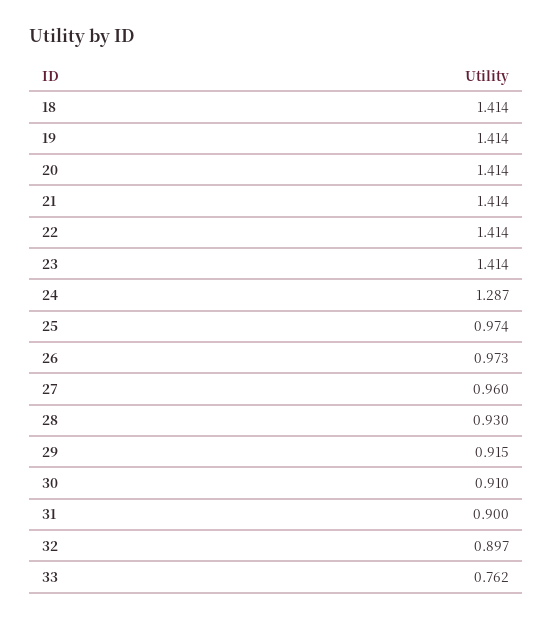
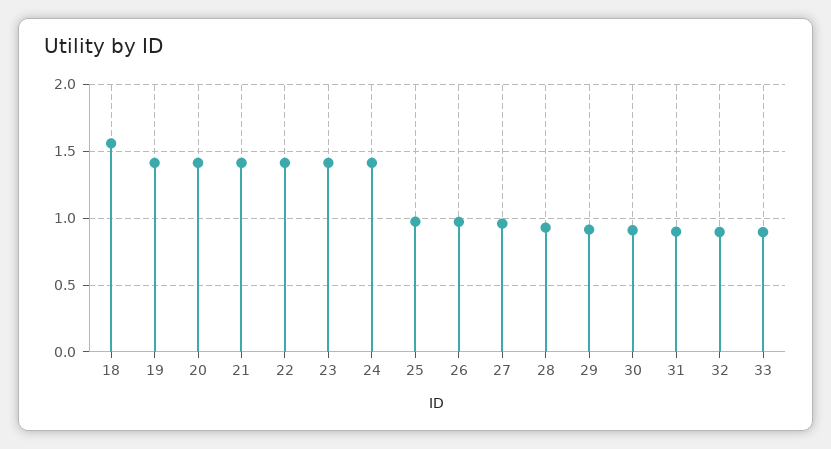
  {
-   "18": 1.414,
+   "18": 1.55,
    "19": 1.414,
    "20": 1.414,
    "21": 1.414,
    "22": 1.414,
    "23": 1.414,
-   "24": 1.287,
+   "24": 1.4,
    "25": 0.974,
    "26": 0.973,
    "27": 0.96,
    "28": 0.93,
    "29": 0.915,
    "30": 0.91,
    "31": 0.9,
    "32": 0.897,
-   "33": 0.762
+   "33": 0.9
  }

